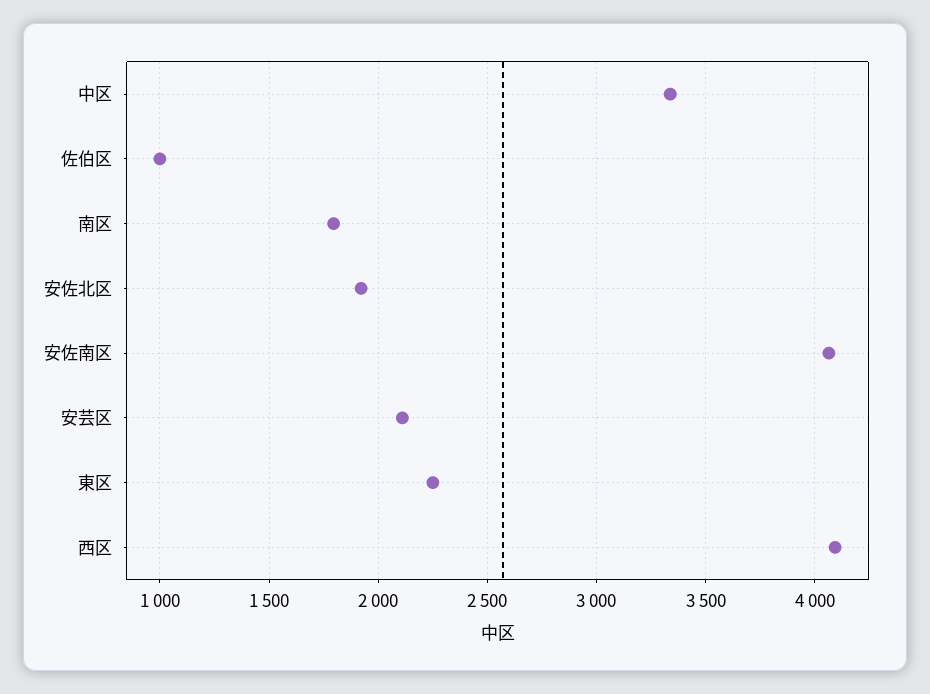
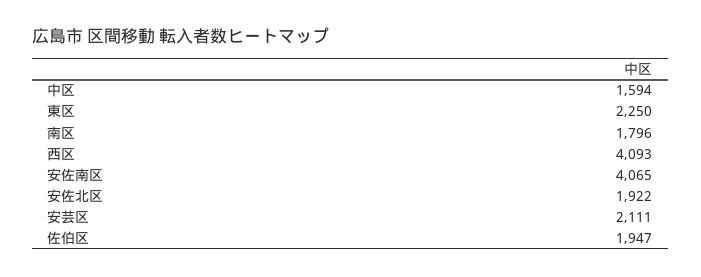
  {
-   "中区": 3350,
+   "中区": 1594,
-   "佐伯区": 1000,
+   "佐伯区": 1947,
    "南区": 1796,
    "安佐北区": 1922,
    "安佐南区": 4065,
    "安芸区": 2111,
    "東区": 2250,
    "西区": 4093
  }

